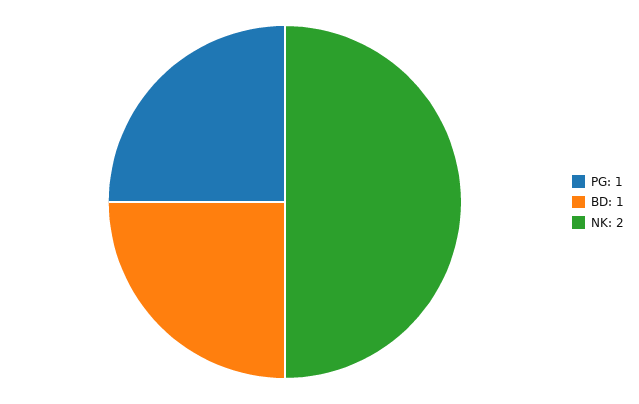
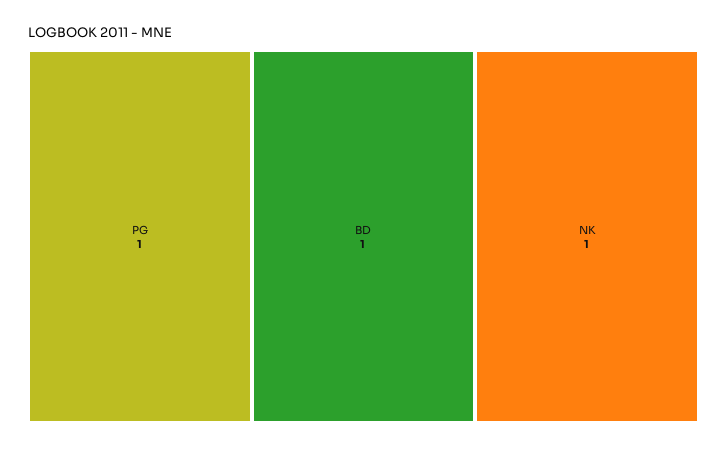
  {
    "PG": 1,
    "BD": 1,
-   "NK": 2
+   "NK": 1
  }

